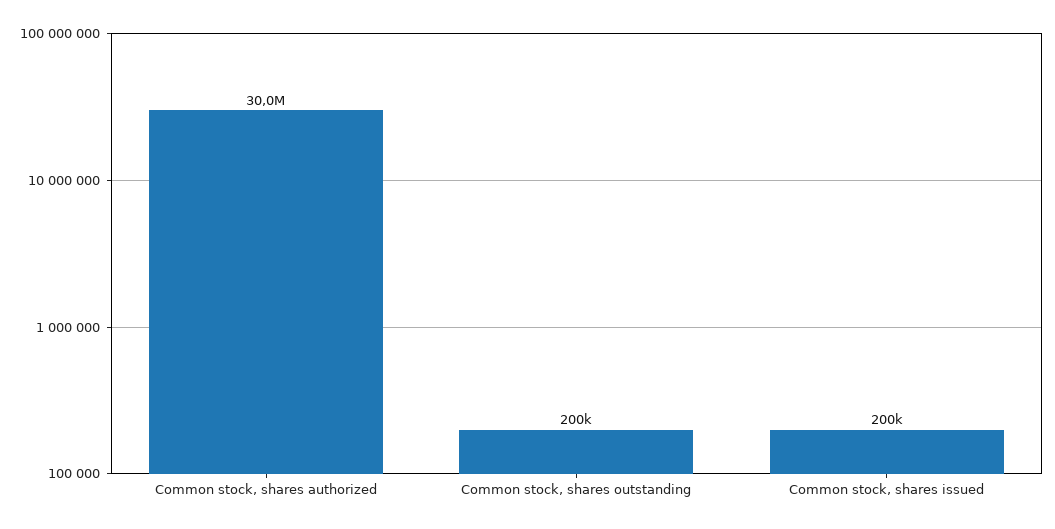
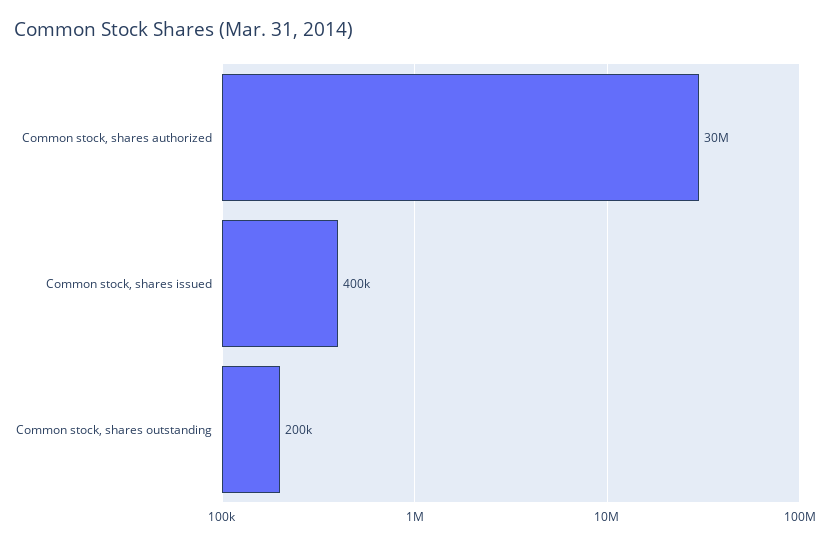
  {
    "Common stock, shares authorized": 30000000,
    "Common stock, shares outstanding": 200000,
-   "Common stock, shares issued": 200000
+   "Common stock, shares issued": 400000
  }

